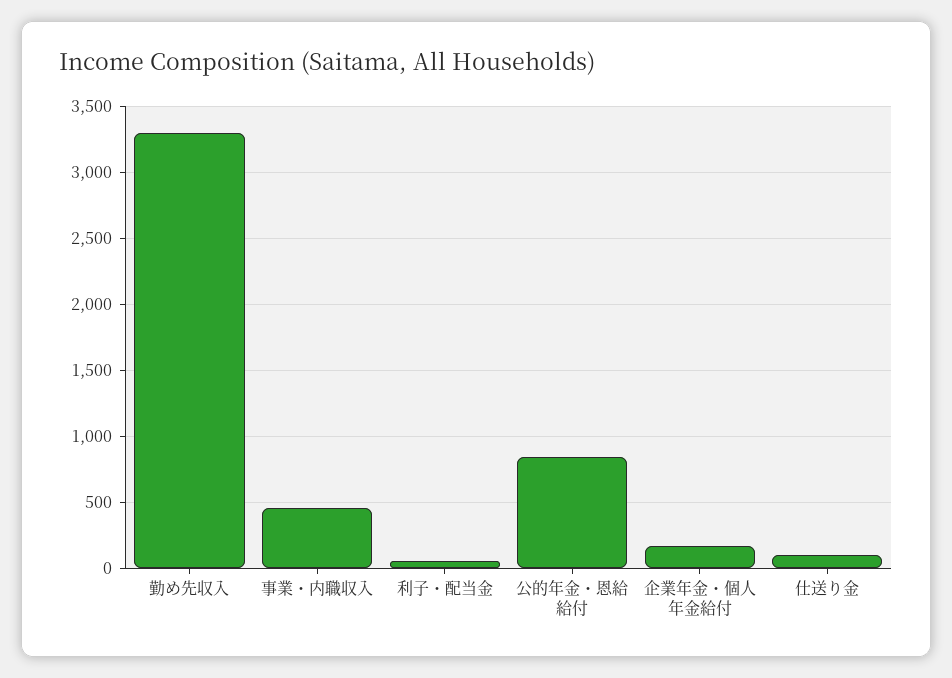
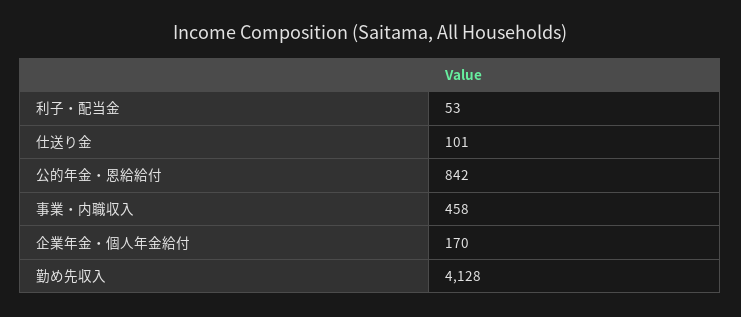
  {
-   "勤め先収入": 3300,
+   "勤め先収入": 4128,
    "事業・内職収入": 458,
    "利子・配当金": 53,
    "公的年金・恩給給付": 842,
    "企業年金・個人年金給付": 170,
    "仕送り金": 101
  }

